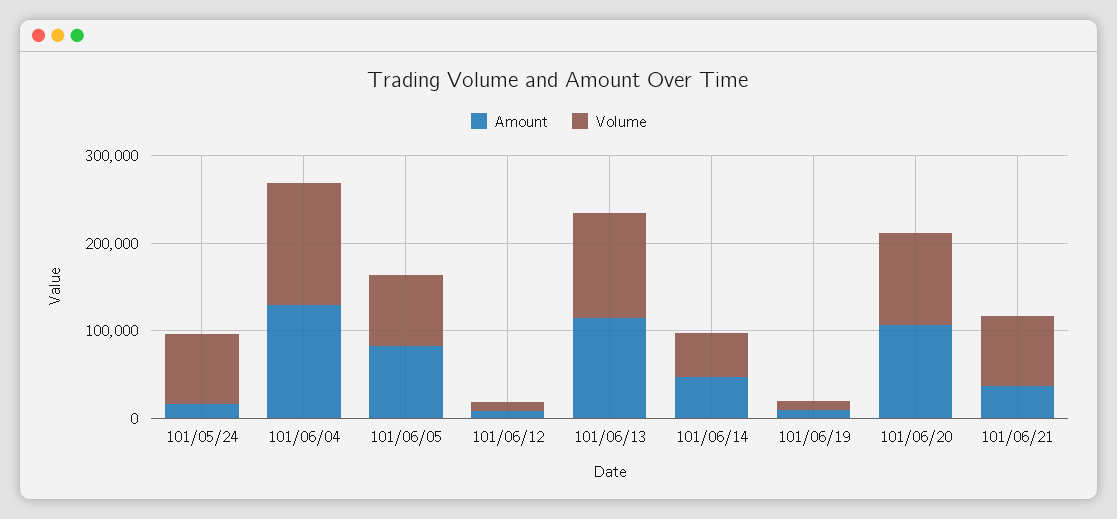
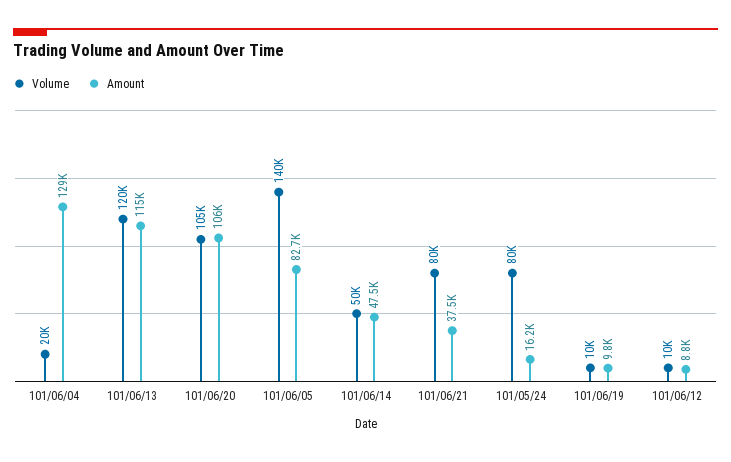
  {
    "Amount": {
      "101/05/24": 16200,
      "101/06/04": 129000,
      "101/06/05": 82700,
      "101/06/12": 8800,
      "101/06/13": 115000,
      "101/06/14": 47500,
      "101/06/19": 9800,
      "101/06/20": 106000,
      "101/06/21": 37500
    },
    "Volume": {
      "101/05/24": 80000,
-     "101/06/04": 140000,
+     "101/06/04": 20000,
-     "101/06/05": 80000,
+     "101/06/05": 140000,
      "101/06/12": 10000,
      "101/06/13": 120000,
      "101/06/14": 50000,
      "101/06/19": 10000,
      "101/06/20": 105000,
      "101/06/21": 80000
    }
  }

